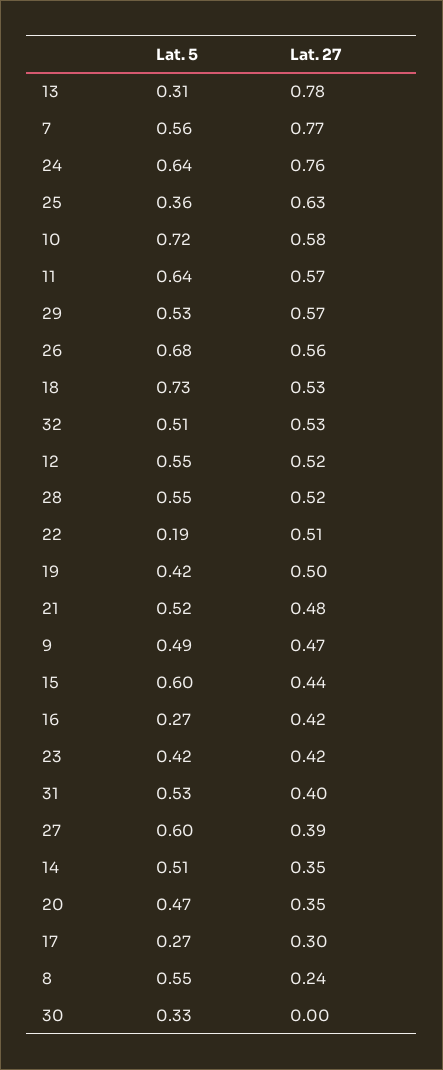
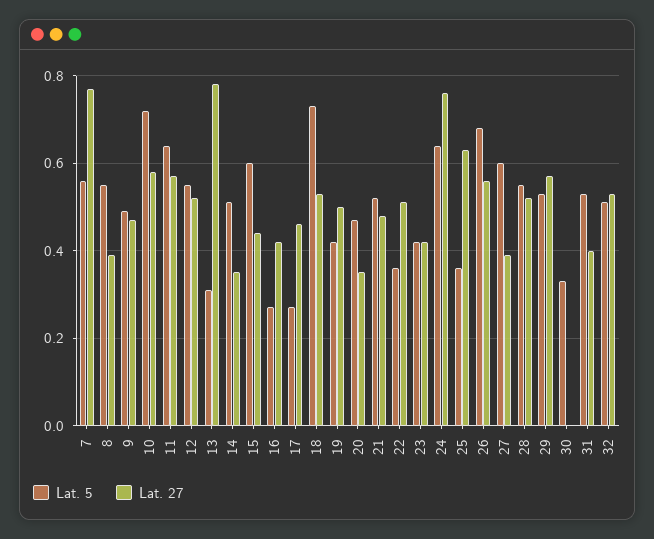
  {
    "Lat. 5": {
      "13": 0.31,
      "7": 0.56,
      "24": 0.64,
      "25": 0.36,
      "10": 0.72,
      "11": 0.64,
      "29": 0.53,
      "26": 0.68,
      "18": 0.73,
      "32": 0.51,
      "12": 0.55,
      "28": 0.55,
-     "22": 0.19,
+     "22": 0.35,
      "19": 0.42,
      "21": 0.52,
      "9": 0.49,
      "15": 0.6,
      "16": 0.27,
      "23": 0.42,
      "31": 0.53,
      "27": 0.6,
      "14": 0.51,
      "20": 0.47,
      "17": 0.27,
      "8": 0.55,
      "30": 0.33
    },
    "Lat. 27": {
      "13": 0.78,
      "7": 0.77,
      "24": 0.76,
      "25": 0.63,
      "10": 0.58,
      "11": 0.57,
      "29": 0.57,
      "26": 0.56,
      "18": 0.53,
      "32": 0.53,
      "12": 0.52,
      "28": 0.52,
      "22": 0.51,
      "19": 0.5,
      "21": 0.48,
      "9": 0.47,
      "15": 0.44,
      "16": 0.42,
      "23": 0.42,
      "31": 0.4,
      "27": 0.39,
      "14": 0.35,
      "20": 0.35,
-     "17": 0.3,
+     "17": 0.45,
-     "8": 0.24,
+     "8": 0.4,
      "30": 0
    }
  }

